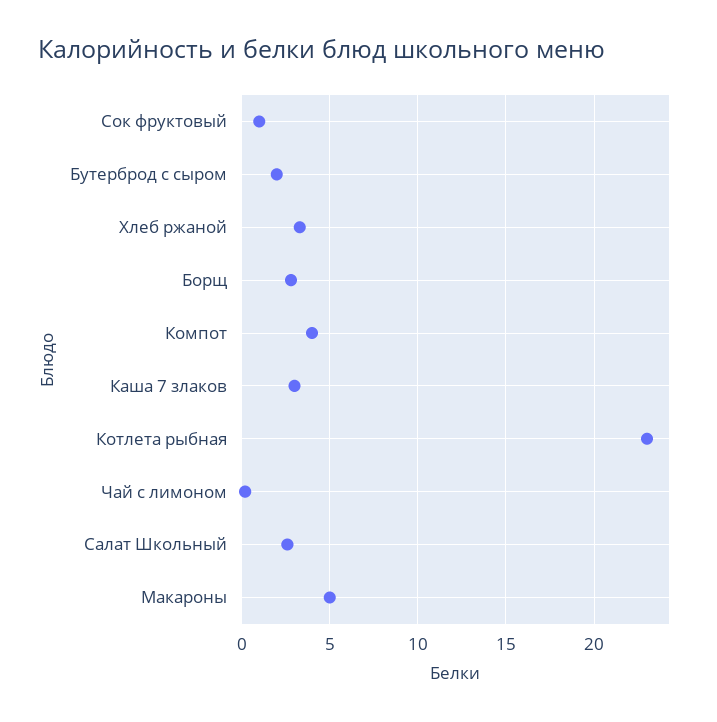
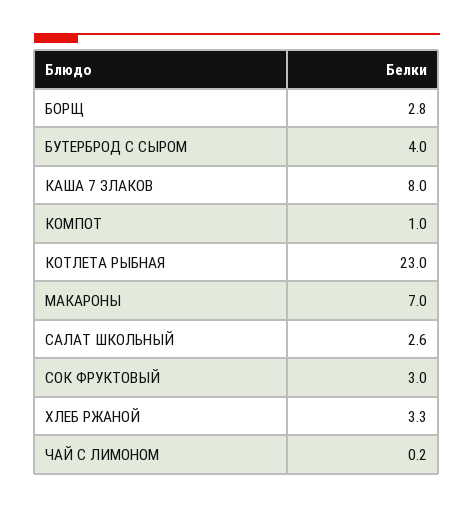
  {
-   "Сок фруктовый": 1,
+   "Сок фруктовый": 3,
-   "Бутерброд с сыром": 2,
+   "Бутерброд с сыром": 4,
    "Хлеб ржаной": 3.3,
    "Борщ": 2.8,
-   "Компот": 4,
+   "Компот": 1,
-   "Каша 7 злаков": 3,
+   "Каша 7 злаков": 8,
    "Котлета рыбная": 23,
    "Чай с лимоном": 0.2,
    "Салат Школьный": 2.6,
-   "Макароны": 5
+   "Макароны": 7
  }

